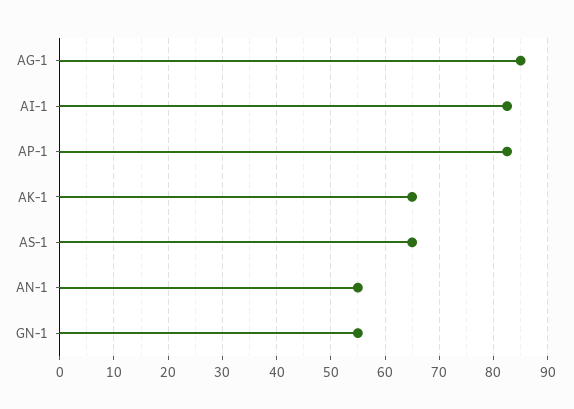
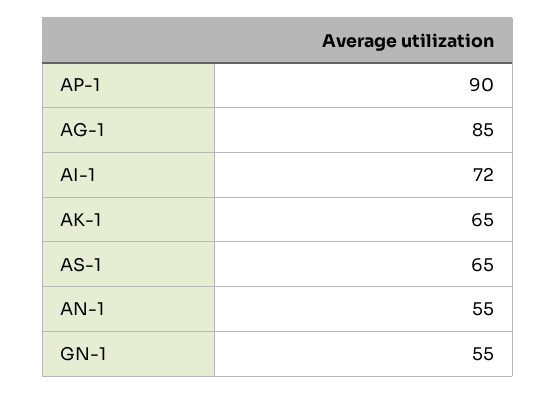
  {
    "AG-1": 85,
-   "AI-1": 82,
+   "AI-1": 72,
-   "AP-1": 82,
+   "AP-1": 90,
    "AK-1": 65,
    "AS-1": 65,
    "AN-1": 55,
    "GN-1": 55
  }

